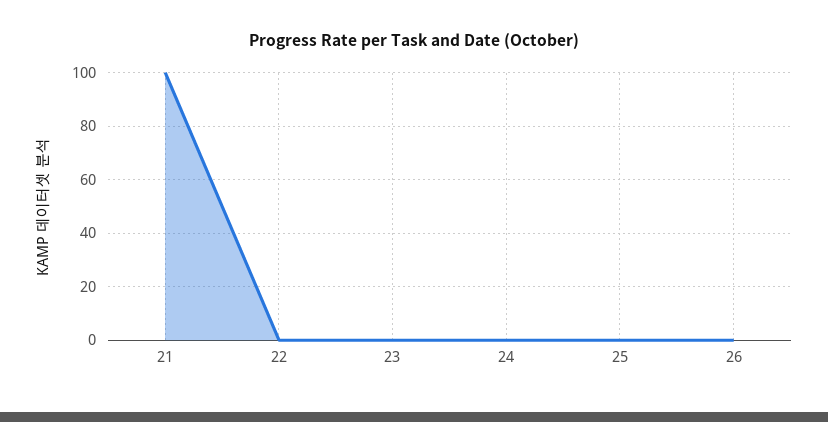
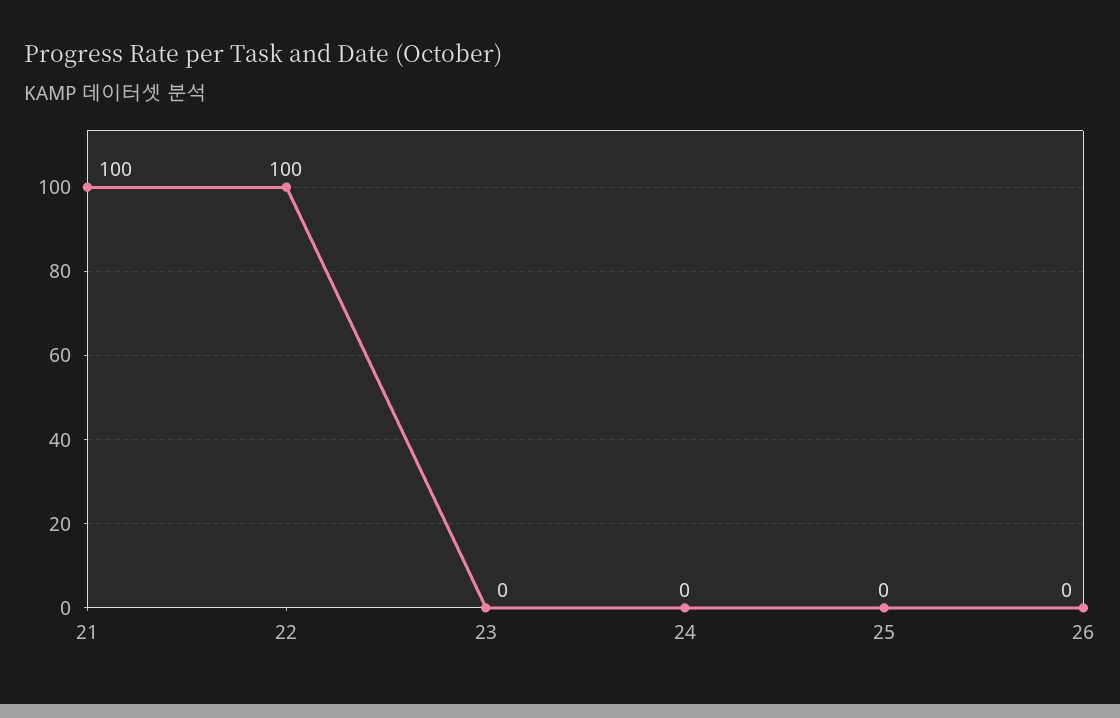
  {
    "21": 100,
-   "22": 0,
+   "22": 100,
    "23": 0,
    "24": 0,
    "25": 0,
    "26": 0
  }

